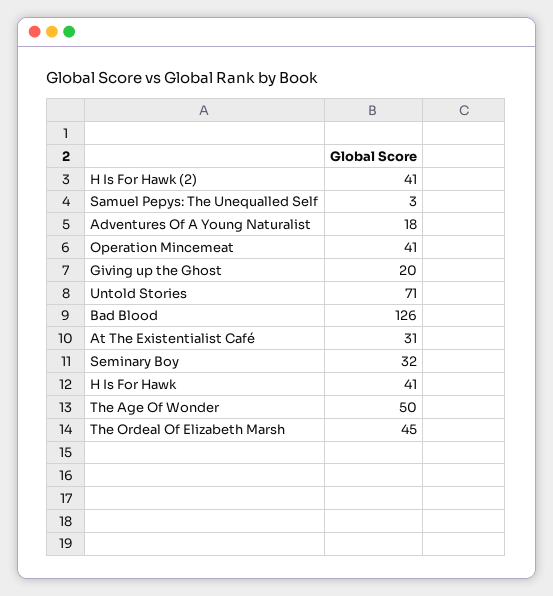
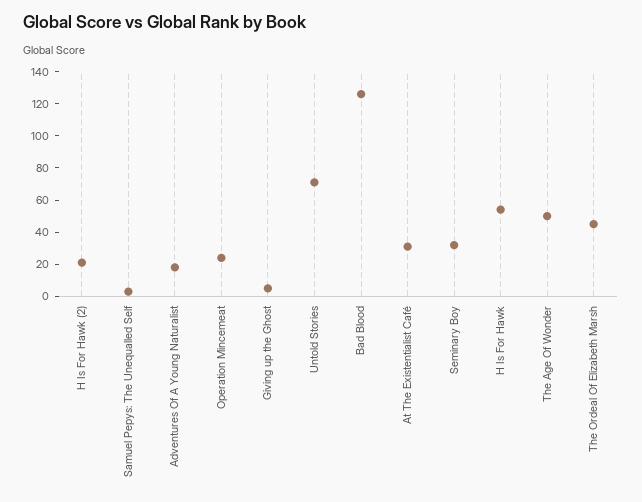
  {
-   "H Is For Hawk (2)": 41,
+   "H Is For Hawk (2)": 20,
    "Samuel Pepys: The Unequalled Self": 3,
    "Adventures Of A Young Naturalist": 18,
-   "Operation Mincemeat": 41,
+   "Operation Mincemeat": 25,
-   "Giving up the Ghost": 20,
+   "Giving up the Ghost": 5,
    "Untold Stories": 71,
    "Bad Blood": 126,
    "At The Existentialist Café": 31,
    "Seminary Boy": 32,
-   "H Is For Hawk": 41,
+   "H Is For Hawk": 55,
    "The Age Of Wonder": 50,
    "The Ordeal Of Elizabeth Marsh": 45
  }

